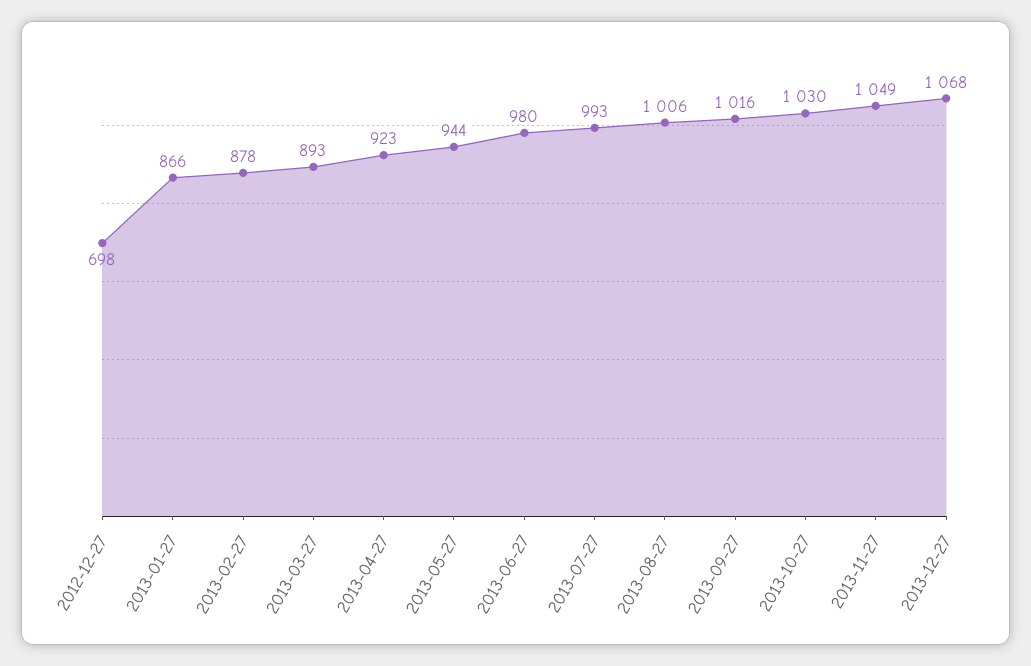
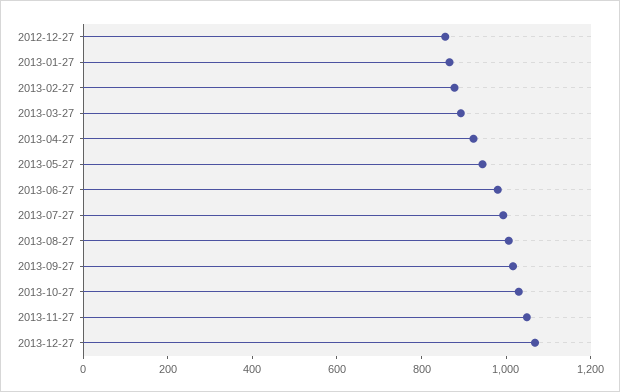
  {
-   "2012-12-27": 698,
+   "2012-12-27": 850,
    "2013-01-27": 866,
    "2013-02-27": 878,
    "2013-03-27": 893,
    "2013-04-27": 923,
    "2013-05-27": 944,
    "2013-06-27": 980,
    "2013-07-27": 993,
    "2013-08-27": 1006,
    "2013-09-27": 1016,
    "2013-10-27": 1030,
    "2013-11-27": 1049,
    "2013-12-27": 1068
  }

